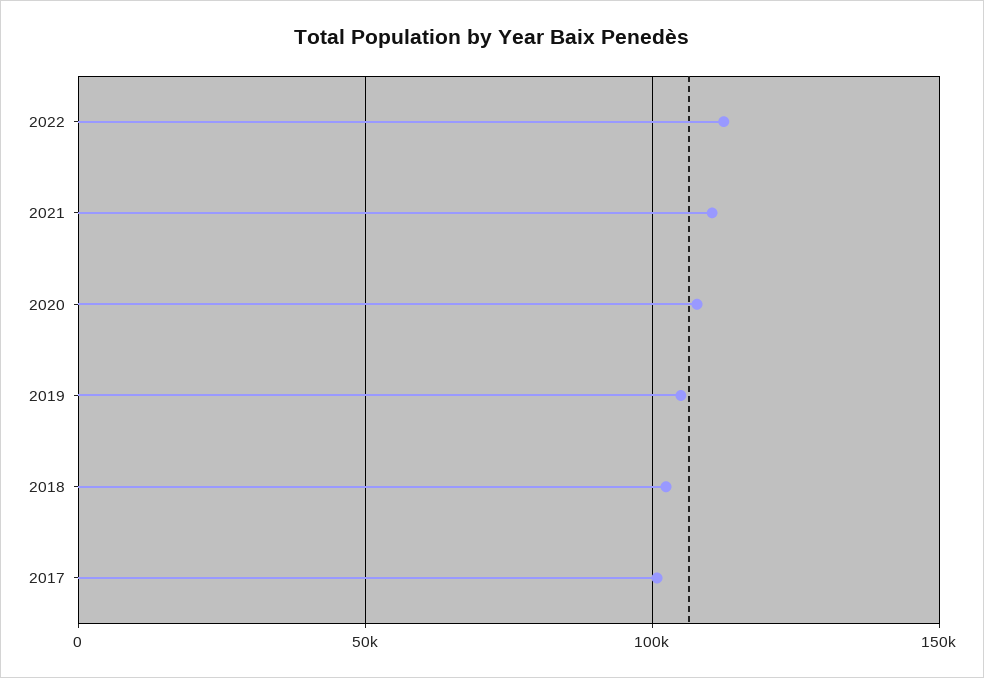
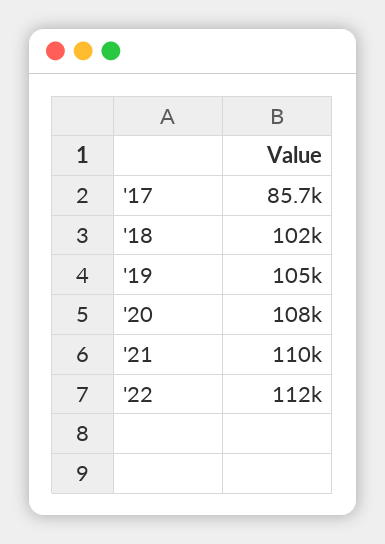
  {
    "2022": 112000,
    "2021": 110000,
    "2020": 108000,
    "2019": 105000,
    "2018": 102000,
-   "2017": 100000
+   "2017": 85700
  }

